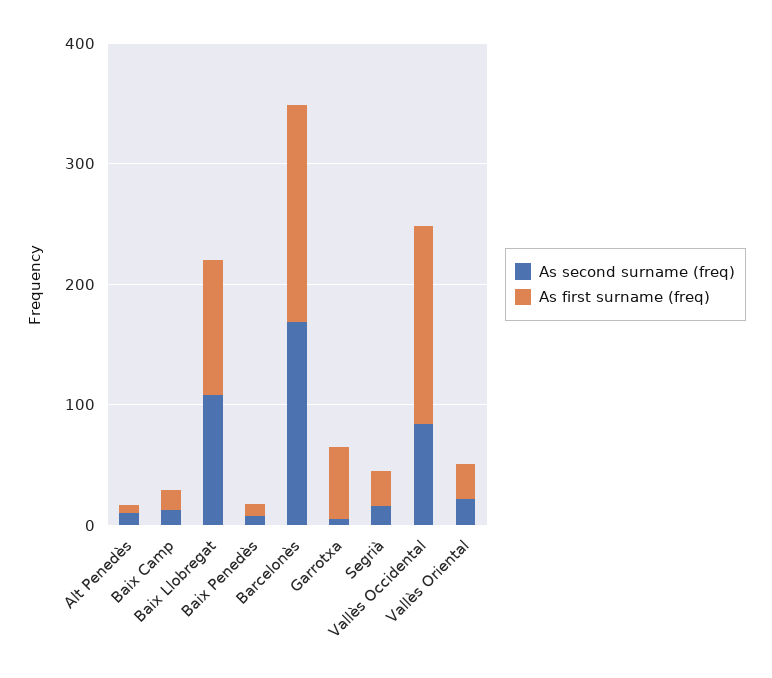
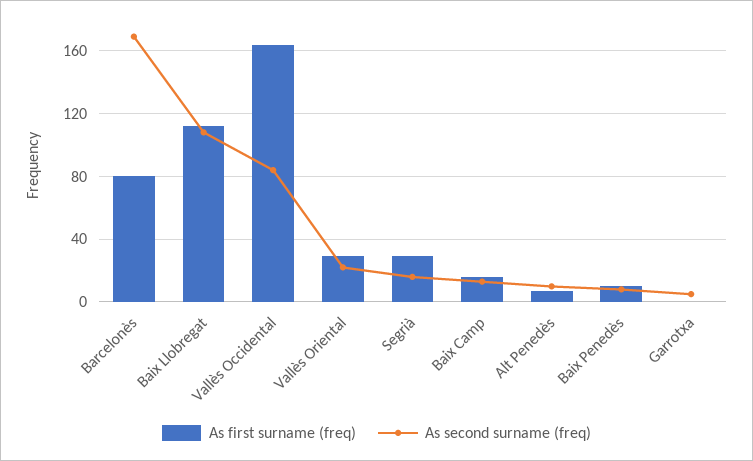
  {
    "As second surname (freq)": {
      "Alt Penedès": 10,
      "Baix Camp": 15,
      "Baix Llobregat": 110,
      "Baix Penedès": 10,
      "Barcelonès": 170,
      "Garrotxa": 5,
      "Segrià": 15,
      "Vallès Occidental": 85,
      "Vallès Oriental": 20
    },
    "As first surname (freq)": {
      "Alt Penedès": 5,
      "Baix Camp": 15,
      "Baix Llobregat": 110,
      "Baix Penedès": 10,
-     "Barcelonès": 180,
+     "Barcelonès": 80,
-     "Garrotxa": 60,
+     "Garrotxa": 0,
      "Segrià": 30,
      "Vallès Occidental": 165,
      "Vallès Oriental": 30
    }
  }

